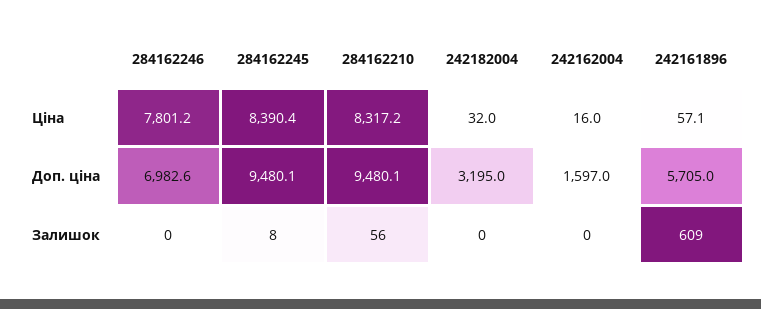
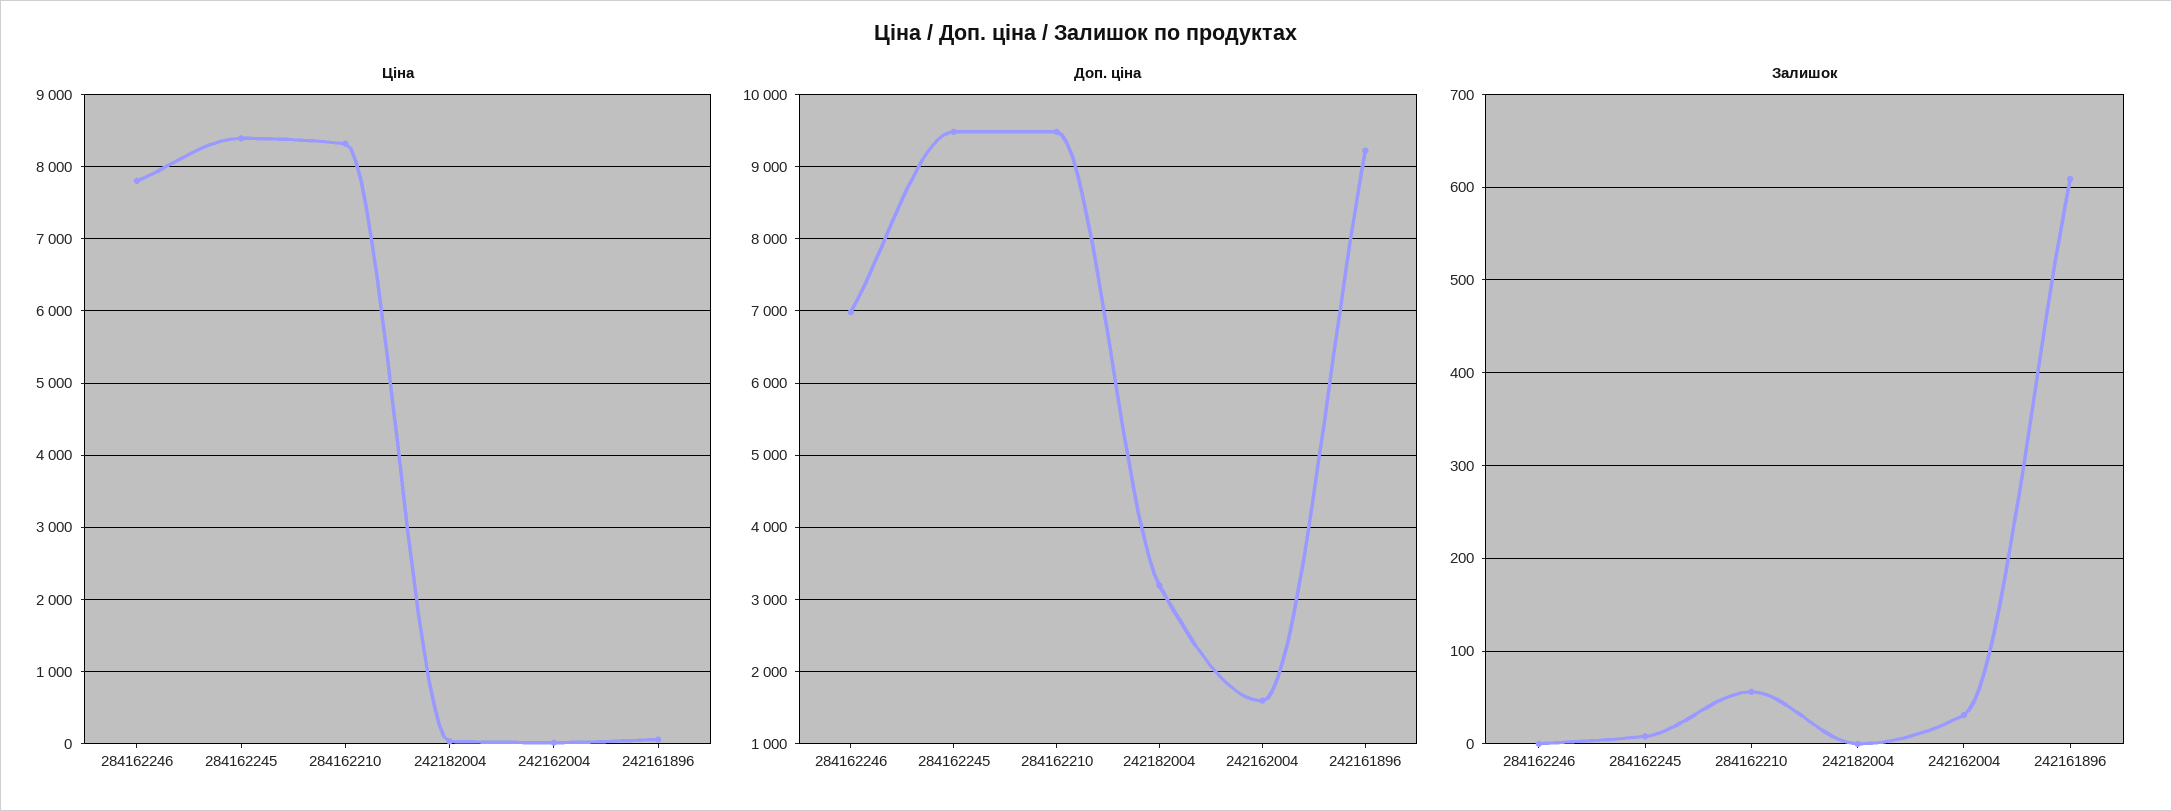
  {
    "Ціна": {
      "284162246": 7801.2,
      "284162245": 8390.4,
      "284162210": 8317.2,
      "242182004": 32,
      "242162004": 16,
      "242161896": 57.1
    },
    "Доп. ціна": {
      "284162246": 6982.6,
      "284162245": 9480.1,
      "284162210": 9480.1,
      "242182004": 3195,
      "242162004": 1597,
-     "242161896": 5705
+     "242161896": 9200
    },
    "Залишок": {
      "284162246": 0,
      "284162245": 8,
      "284162210": 56,
      "242182004": 0,
-     "242162004": 0,
+     "242162004": 30,
      "242161896": 609
    }
  }

